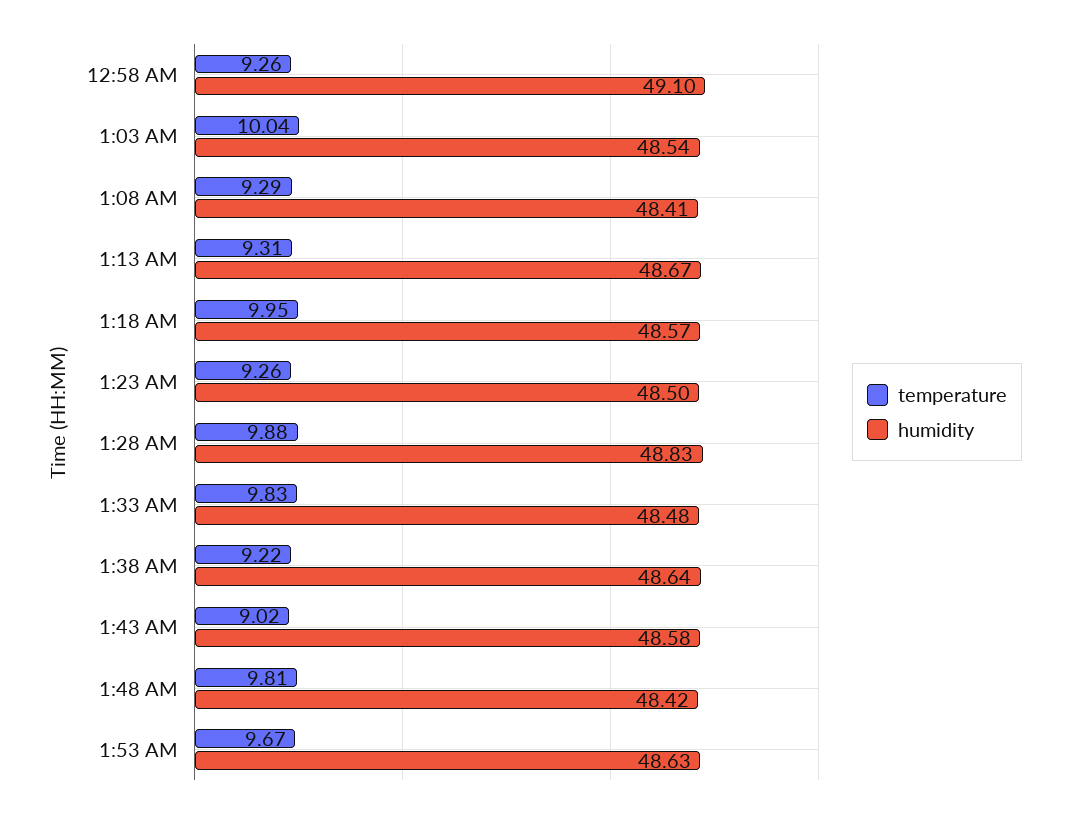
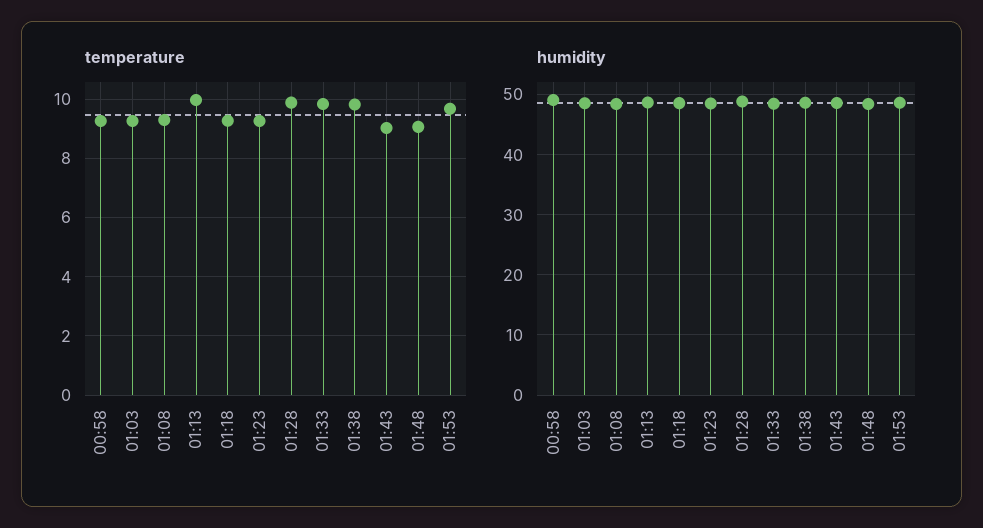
  {
    "temperature": {
      "12:58 AM": 9.26,
-     "1:03 AM": 10.04,
+     "1:03 AM": 9.25,
      "1:08 AM": 9.29,
-     "1:13 AM": 9.31,
+     "1:13 AM": 10,
-     "1:18 AM": 9.95,
+     "1:18 AM": 9.25,
      "1:23 AM": 9.26,
      "1:28 AM": 9.88,
      "1:33 AM": 9.83,
-     "1:38 AM": 9.22,
+     "1:38 AM": 9.75,
      "1:43 AM": 9.02,
-     "1:48 AM": 9.81,
+     "1:48 AM": 9,
      "1:53 AM": 9.67
    },
    "humidity": {
      "12:58 AM": 49.1,
      "1:03 AM": 48.54,
      "1:08 AM": 48.41,
      "1:13 AM": 48.67,
      "1:18 AM": 48.57,
      "1:23 AM": 48.5,
      "1:28 AM": 48.83,
      "1:33 AM": 48.48,
      "1:38 AM": 48.64,
      "1:43 AM": 48.58,
      "1:48 AM": 48.42,
      "1:53 AM": 48.63
    }
  }

